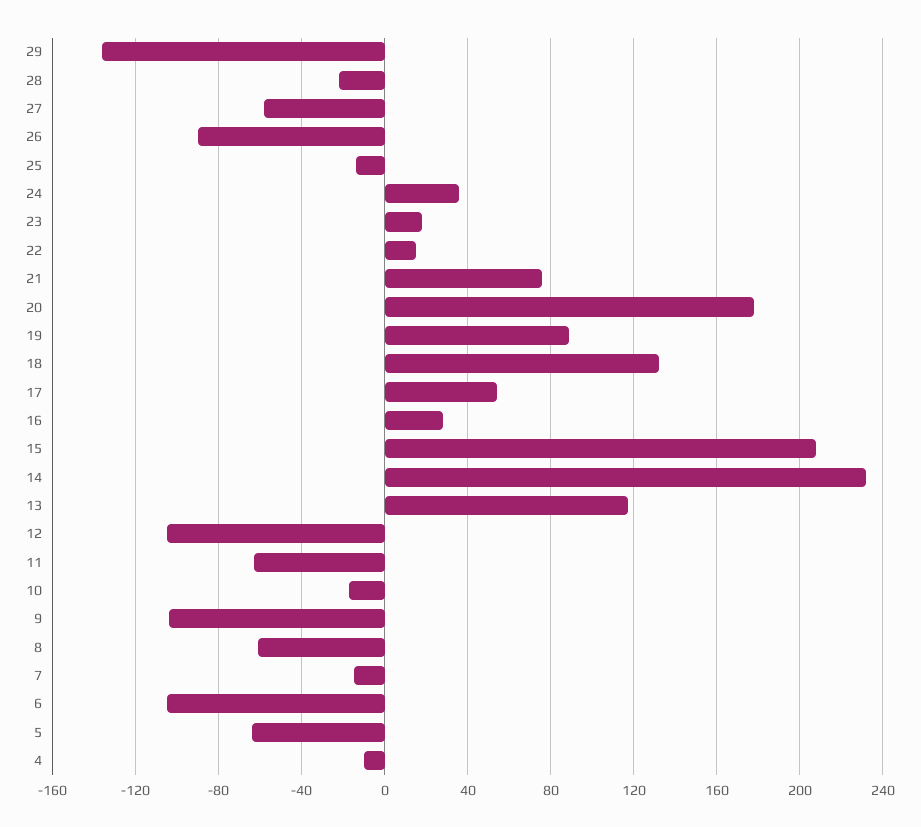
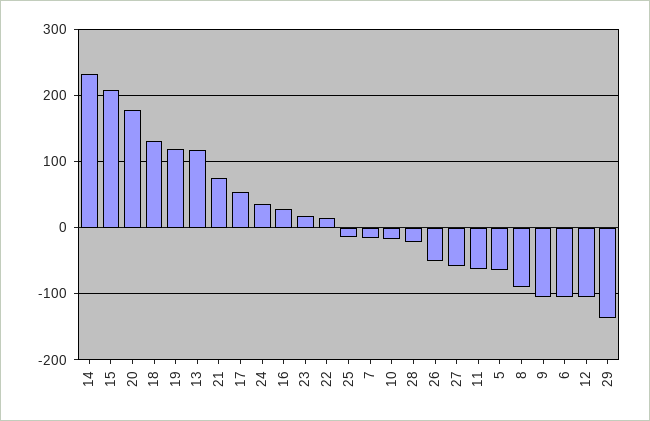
  {
    "29": -135,
    "28": -20,
    "27": -60,
-   "26": -90,
+   "26": -50,
    "25": -15,
    "24": 35,
    "23": 20,
    "22": 15,
    "21": 75,
    "20": 180,
-   "19": 90,
+   "19": 120,
    "18": 130,
    "17": 55,
    "16": 30,
    "15": 210,
    "14": 230,
    "13": 115,
    "12": -105,
    "11": -65,
    "10": -15,
    "9": -105,
-   "8": -60,
+   "8": -90,
    "7": -15,
    "6": -105,
-   "5": -65,
+   "5": -65
-   "4": -10
  }

